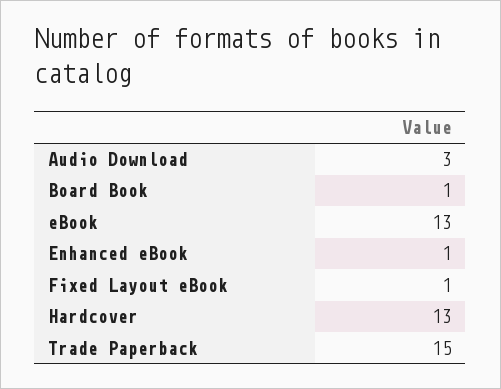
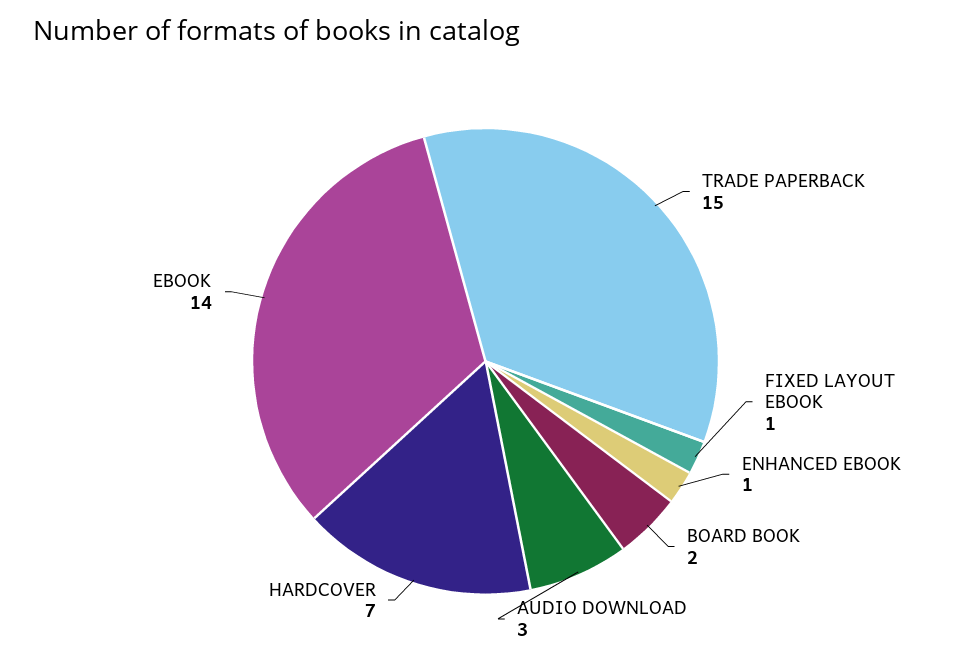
  {
    "Audio Download": 3,
-   "Board Book": 1,
+   "Board Book": 2,
-   "eBook": 13,
+   "eBook": 14,
    "Enhanced eBook": 1,
    "Fixed Layout eBook": 1,
-   "Hardcover": 13,
+   "Hardcover": 7,
    "Trade Paperback": 15
  }

